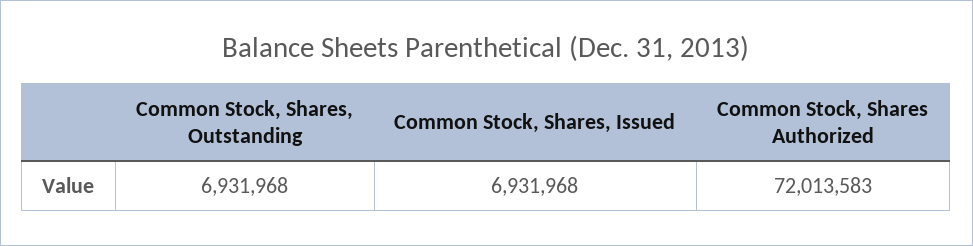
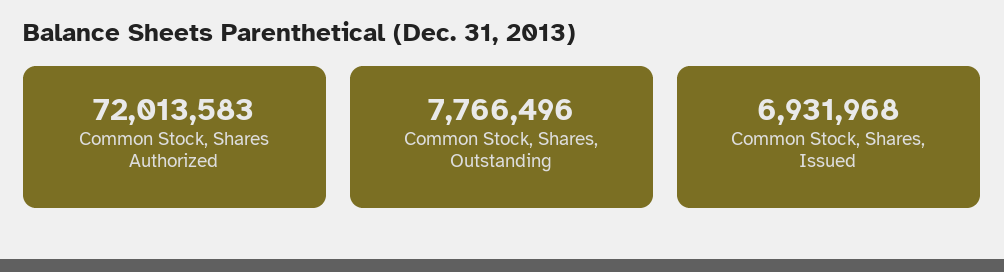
  {
-   "Common Stock, Shares, Outstanding": 6931968,
+   "Common Stock, Shares, Outstanding": 7766496,
    "Common Stock, Shares, Issued": 6931968,
    "Common Stock, Shares Authorized": 72013583
  }

